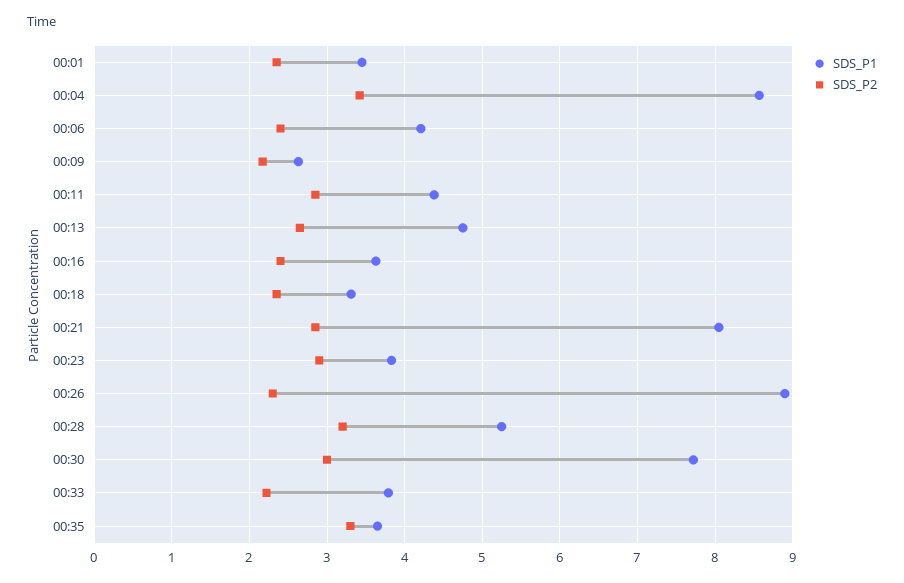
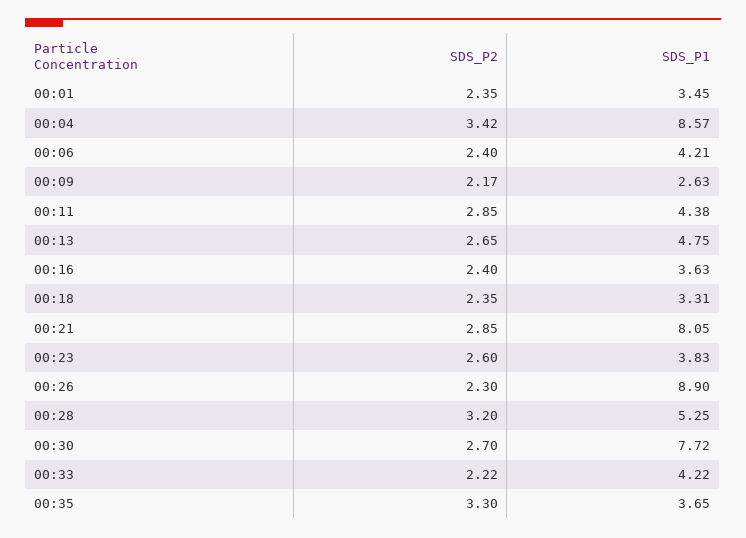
  {
    "SDS_P1": {
      "00:01": 3.45,
      "00:04": 8.57,
      "00:06": 4.21,
      "00:09": 2.63,
      "00:11": 4.38,
      "00:13": 4.75,
      "00:16": 3.63,
      "00:18": 3.31,
      "00:21": 8.05,
      "00:23": 3.83,
      "00:26": 8.9,
      "00:28": 5.25,
      "00:30": 7.72,
-     "00:33": 3.8,
+     "00:33": 4.22,
      "00:35": 3.65
    },
    "SDS_P2": {
      "00:01": 2.35,
      "00:04": 3.42,
      "00:06": 2.4,
      "00:09": 2.17,
      "00:11": 2.85,
      "00:13": 2.65,
      "00:16": 2.4,
      "00:18": 2.35,
      "00:21": 2.85,
-     "00:23": 2.9,
+     "00:23": 2.6,
      "00:26": 2.3,
      "00:28": 3.2,
-     "00:30": 3,
+     "00:30": 2.7,
      "00:33": 2.22,
      "00:35": 3.3
    }
  }

